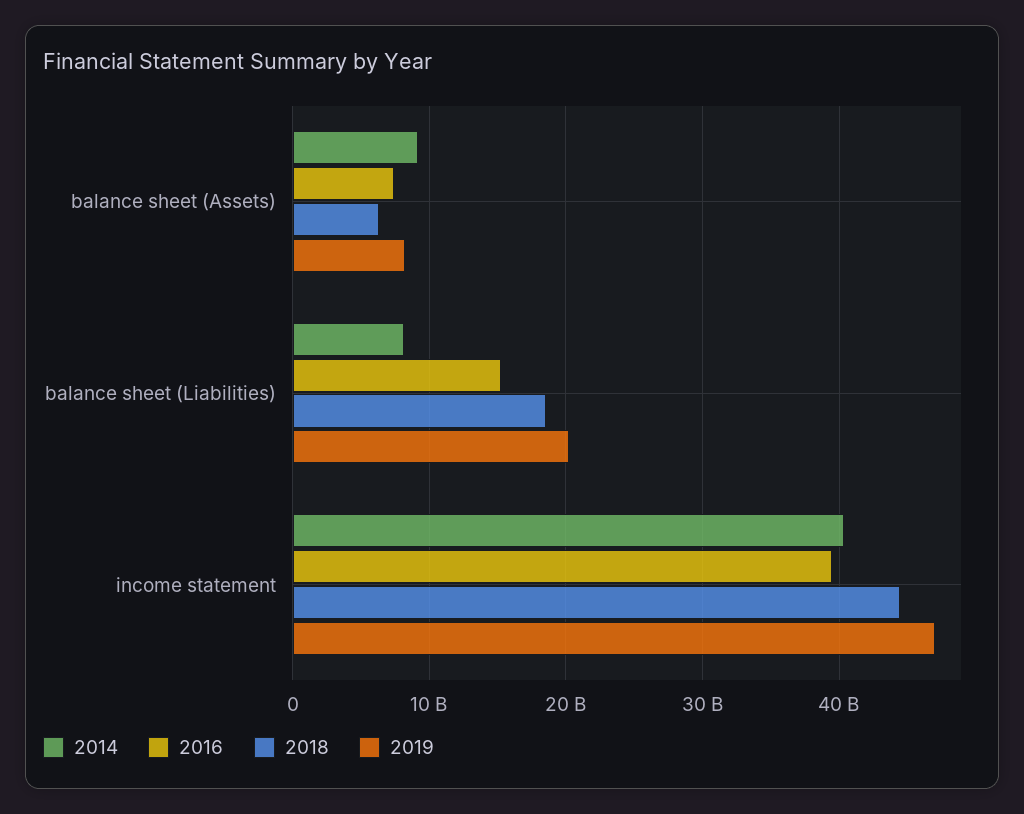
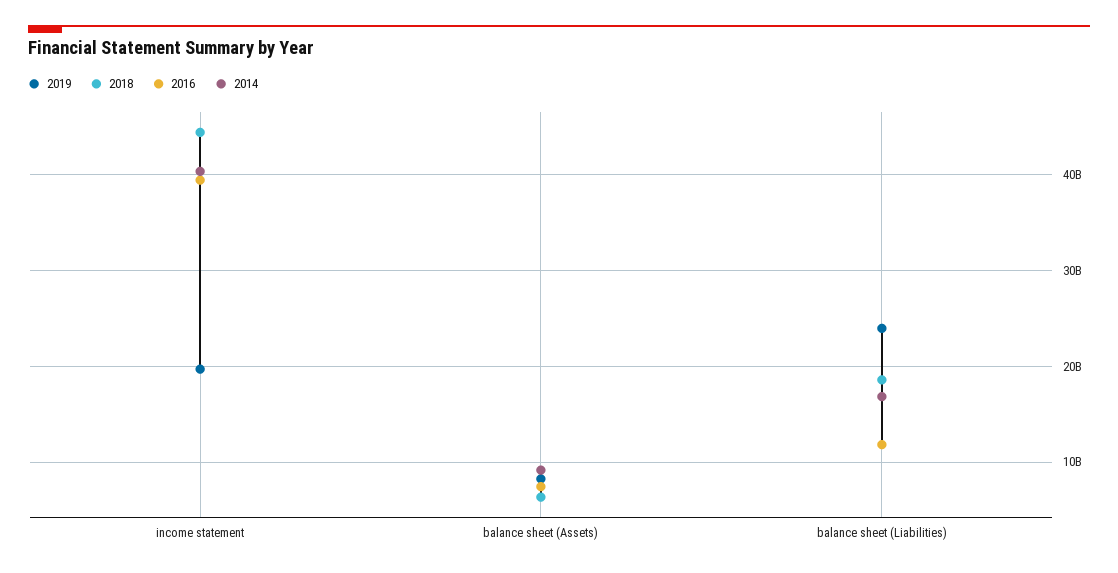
  {
    "2014": {
      "balance sheet (Assets)": 9000000000,
-     "balance sheet (Liabilities)": 8000000000,
+     "balance sheet (Liabilities)": 17000000000,
      "income statement": 40000000000
    },
    "2016": {
      "balance sheet (Assets)": 7000000000,
-     "balance sheet (Liabilities)": 15000000000,
+     "balance sheet (Liabilities)": 12000000000,
      "income statement": 39000000000
    },
    "2018": {
      "balance sheet (Assets)": 6000000000,
      "balance sheet (Liabilities)": 19000000000,
      "income statement": 44000000000
    },
    "2019": {
      "balance sheet (Assets)": 8000000000,
-     "balance sheet (Liabilities)": 20000000000,
+     "balance sheet (Liabilities)": 24000000000,
-     "income statement": 47000000000
+     "income statement": 20000000000
    }
  }

